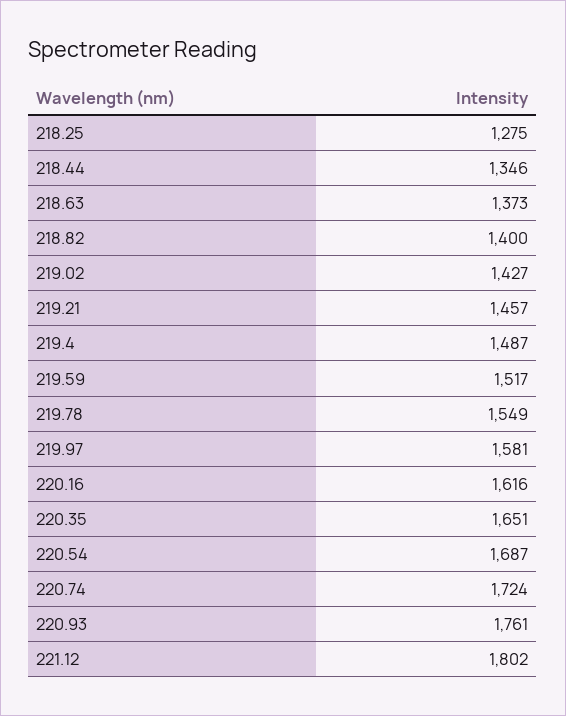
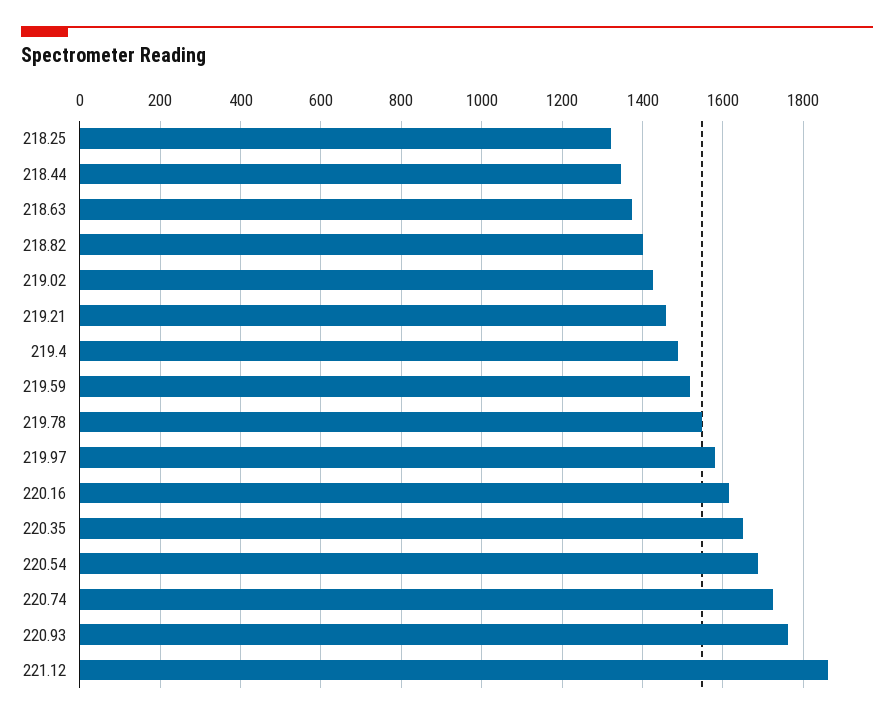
  {
-   "218.25": 1275,
+   "218.25": 1320,
    "218.44": 1346,
    "218.63": 1373,
    "218.82": 1400,
    "219.02": 1427,
    "219.21": 1457,
    "219.4": 1487,
    "219.59": 1517,
    "219.78": 1549,
    "219.97": 1581,
    "220.16": 1616,
    "220.35": 1651,
    "220.54": 1687,
    "220.74": 1724,
    "220.93": 1761,
-   "221.12": 1802
+   "221.12": 1860
  }

